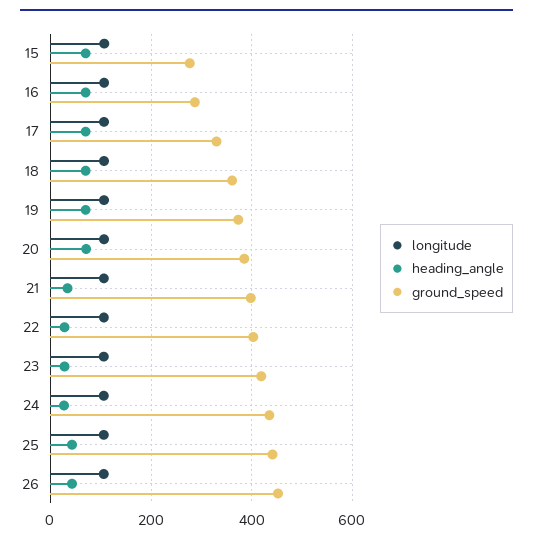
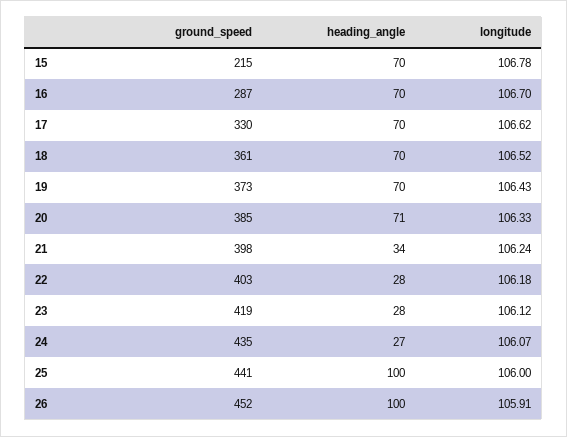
  {
    "longitude": {
      "15": 106.78,
      "16": 106.7,
      "17": 106.62,
      "18": 106.52,
      "19": 106.43,
      "20": 106.33,
      "21": 106.24,
      "22": 106.18,
      "23": 106.12,
      "24": 106.07,
      "25": 106,
      "26": 105.91
    },
    "heading_angle": {
      "15": 70,
      "16": 70,
      "17": 70,
      "18": 70,
      "19": 70,
      "20": 71,
      "21": 34,
      "22": 28,
      "23": 28,
      "24": 27,
-     "25": 40,
+     "25": 100,
-     "26": 40
+     "26": 100
    },
    "ground_speed": {
-     "15": 280,
+     "15": 215,
      "16": 287,
      "17": 330,
      "18": 361,
      "19": 373,
      "20": 385,
      "21": 398,
      "22": 403,
      "23": 419,
      "24": 435,
      "25": 441,
      "26": 452
    }
  }

